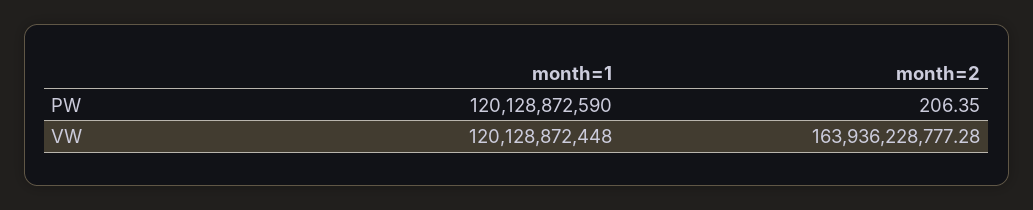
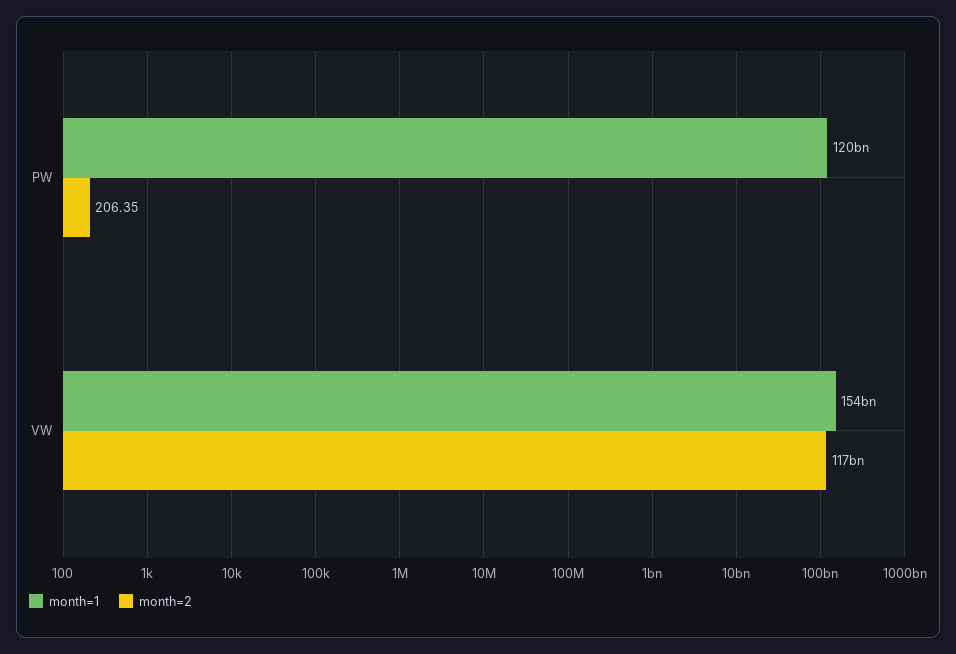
  {
    "month=1": {
      "PW": 120128872590,
-     "VW": 120128872448
+     "VW": 154000000000
    },
    "month=2": {
      "PW": 206.35,
-     "VW": 163936228777.28
+     "VW": 117000000000
    }
  }

